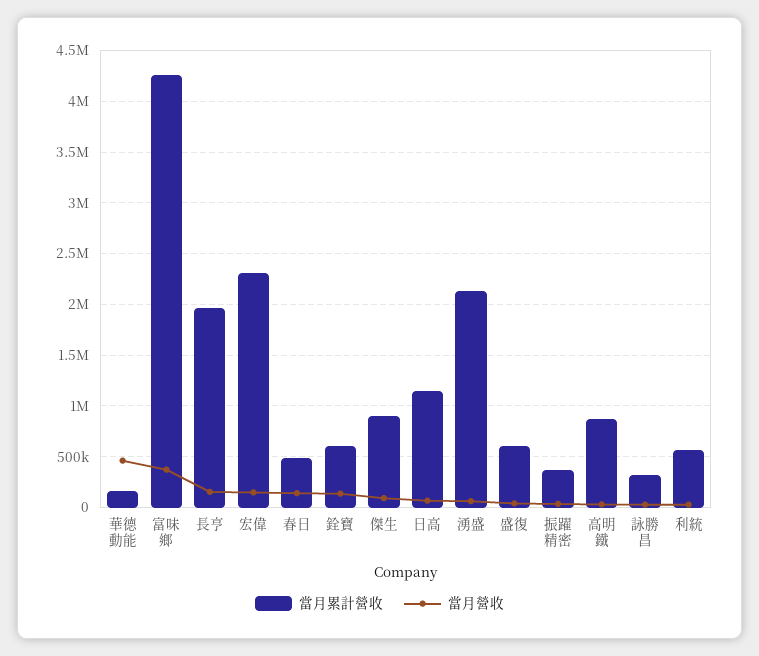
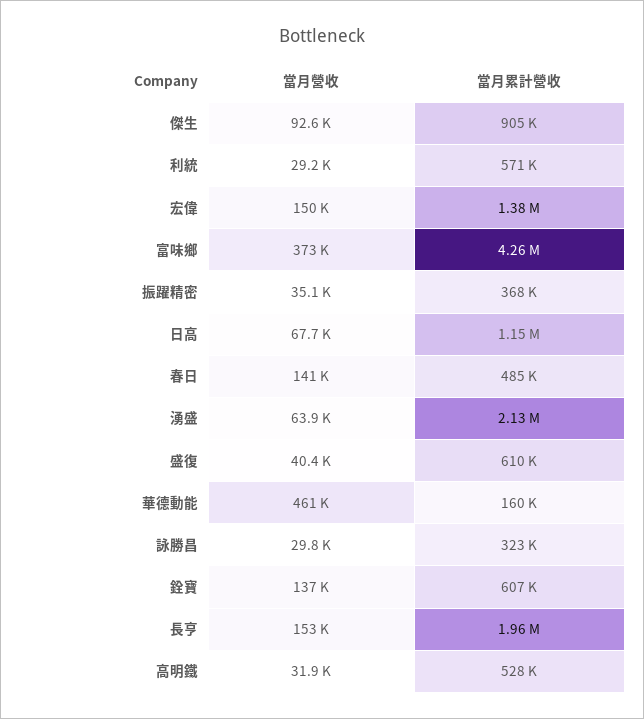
  {
    "當月累計營收": {
      "華德動能": 160000,
      "富味鄉": 4260000,
      "長亨": 1960000,
-     "宏偉": 2300000,
+     "宏偉": 1380000,
      "春日": 485000,
      "銓寶": 607000,
      "傑生": 905000,
      "日高": 1150000,
      "湧盛": 2130000,
      "盛復": 610000,
      "振躍精密": 368000,
-     "高明鐵": 900000,
+     "高明鐵": 528000,
      "詠勝昌": 323000,
      "利統": 571000
    },
    "當月營收": {
      "華德動能": 461000,
      "富味鄉": 373000,
      "長亨": 153000,
      "宏偉": 150000,
      "春日": 141000,
      "銓寶": 137000,
      "傑生": 92600,
      "日高": 67700,
      "湧盛": 63900,
      "盛復": 40400,
      "振躍精密": 35100,
      "高明鐵": 31900,
      "詠勝昌": 29800,
      "利統": 29200
    }
  }

